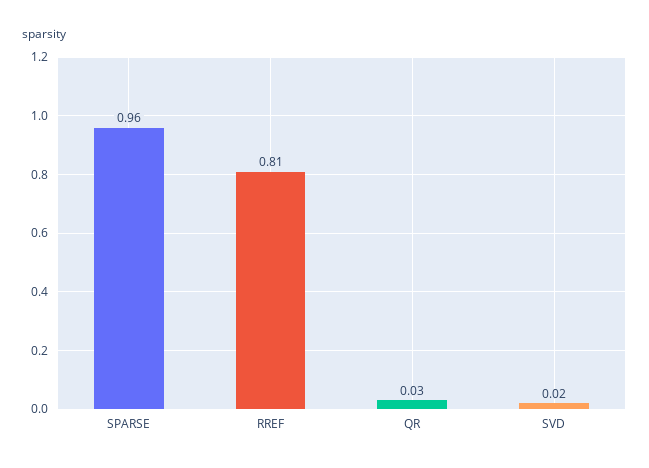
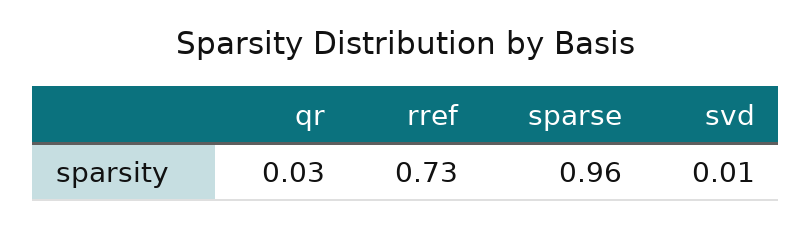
  {
    "SPARSE": 0.96,
-   "RREF": 0.81,
+   "RREF": 0.73,
    "QR": 0.03,
-   "SVD": 0.02
+   "SVD": 0.01
  }

